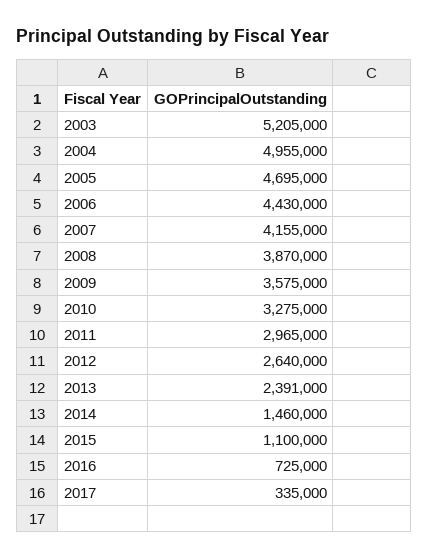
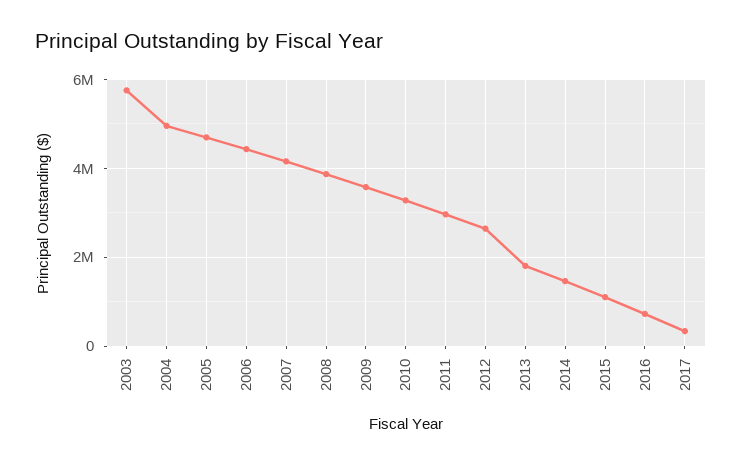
  {
-   "2003": 5205000,
+   "2003": 5800000,
    "2004": 4955000,
    "2005": 4695000,
    "2006": 4430000,
    "2007": 4155000,
    "2008": 3870000,
    "2009": 3575000,
    "2010": 3275000,
    "2011": 2965000,
    "2012": 2640000,
-   "2013": 2391000,
+   "2013": 1800000,
    "2014": 1460000,
    "2015": 1100000,
    "2016": 725000,
    "2017": 335000
  }

